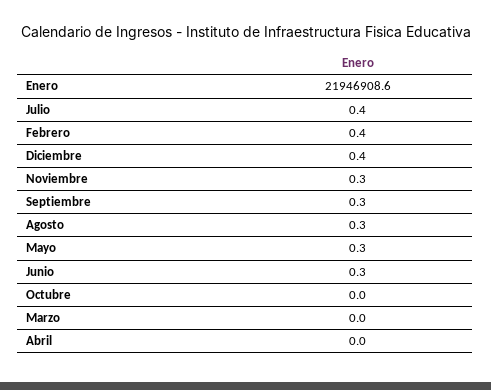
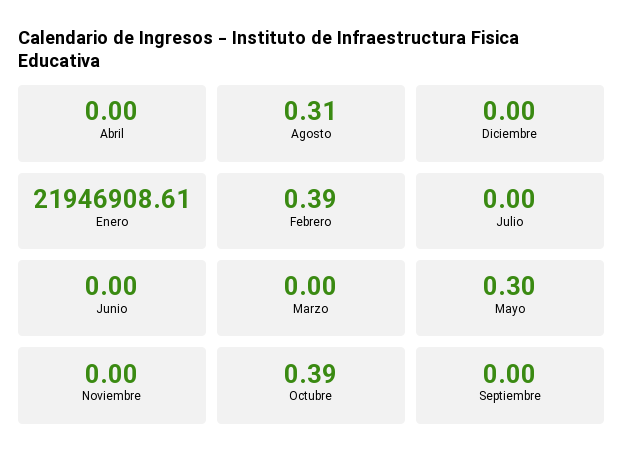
  {
    "Enero": 21946908.61,
-   "Julio": 0.4,
+   "Julio": 0,
    "Febrero": 0.39,
-   "Diciembre": 0.4,
+   "Diciembre": 0,
-   "Noviembre": 0.3,
+   "Noviembre": 0,
-   "Septiembre": 0.3,
+   "Septiembre": 0,
    "Agosto": 0.31,
    "Mayo": 0.3,
-   "Junio": 0.3,
+   "Junio": 0,
-   "Octubre": 0,
+   "Octubre": 0.39,
    "Marzo": 0,
    "Abril": 0
  }

